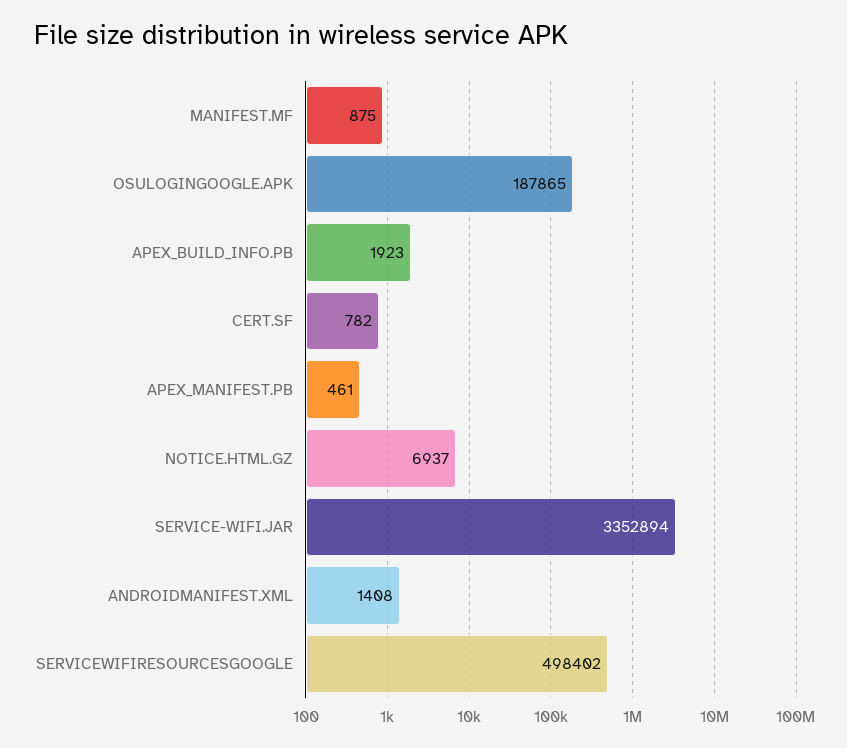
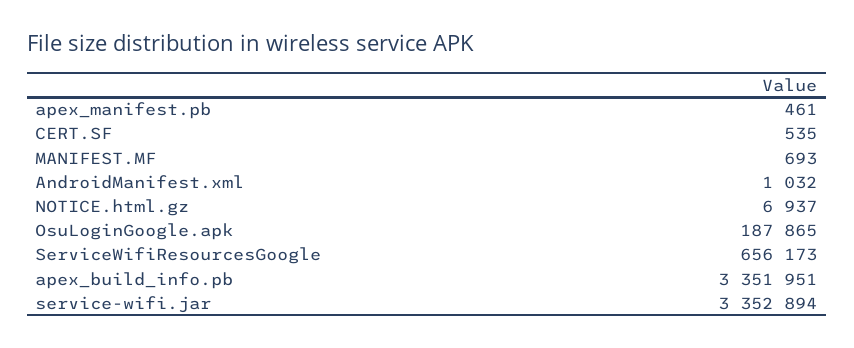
  {
-   "MANIFEST.MF": 875,
+   "MANIFEST.MF": 693,
    "OSULOGINGOOGLE.APK": 187865,
-   "APEX_BUILD_INFO.PB": 1923,
+   "APEX_BUILD_INFO.PB": 3351951,
-   "CERT.SF": 782,
+   "CERT.SF": 535,
    "APEX_MANIFEST.PB": 461,
    "NOTICE.HTML.GZ": 6937,
    "SERVICE-WIFI.JAR": 3352894,
-   "ANDROIDMANIFEST.XML": 1408,
+   "ANDROIDMANIFEST.XML": 1032,
-   "SERVICEWIFIRESOURCESGOOGLE": 498402
+   "SERVICEWIFIRESOURCESGOOGLE": 656173
  }

